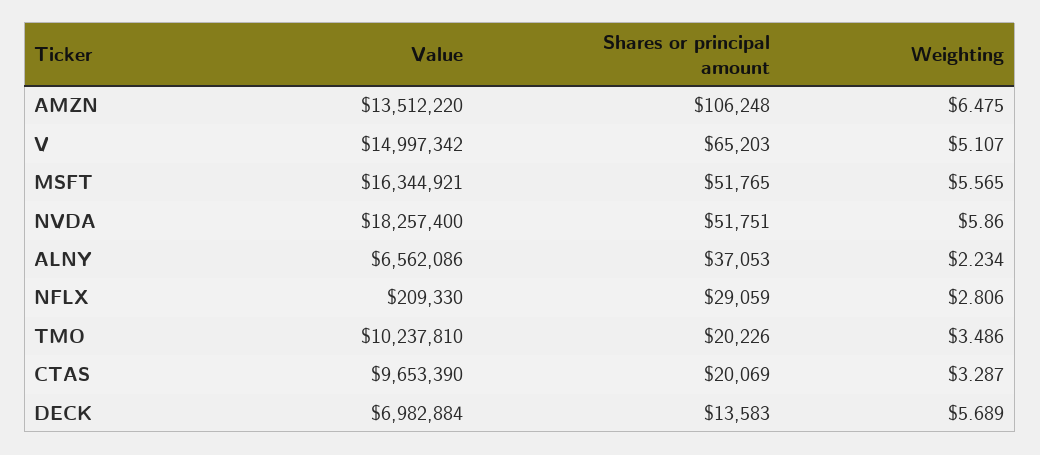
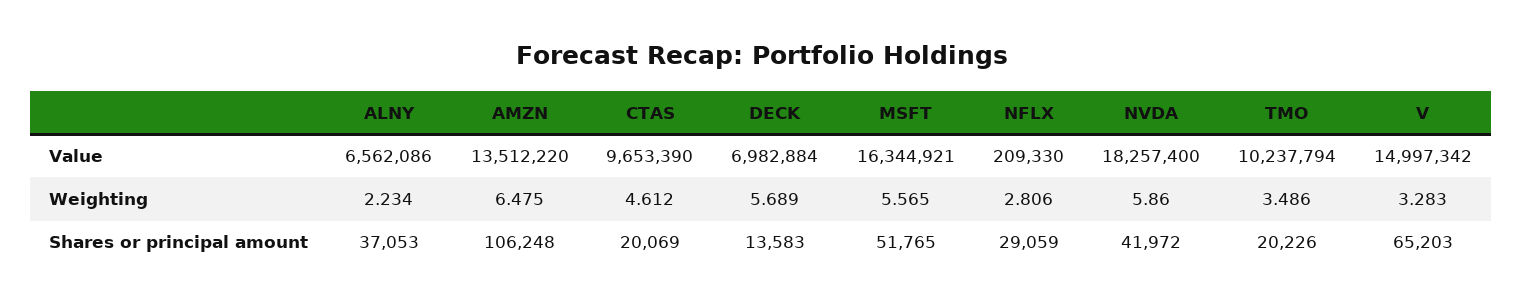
  {
    "Value": {
      "AMZN": 13512220,
      "V": 14997342,
      "MSFT": 16344921,
      "NVDA": 18257400,
      "ALNY": 6562086,
      "NFLX": 209330,
-     "TMO": 10237810,
+     "TMO": 10237794,
      "CTAS": 9653390,
      "DECK": 6982884
    },
    "Shares or principal amount": {
      "AMZN": 106248,
      "V": 65203,
      "MSFT": 51765,
-     "NVDA": 51751,
+     "NVDA": 41972,
      "ALNY": 37053,
      "NFLX": 29059,
      "TMO": 20226,
      "CTAS": 20069,
      "DECK": 13583
    },
    "Weighting": {
      "AMZN": 6.475,
-     "V": 5.107,
+     "V": 3.283,
      "MSFT": 5.565,
      "NVDA": 5.86,
      "ALNY": 2.234,
      "NFLX": 2.806,
      "TMO": 3.486,
-     "CTAS": 3.287,
+     "CTAS": 4.612,
      "DECK": 5.689
    }
  }

